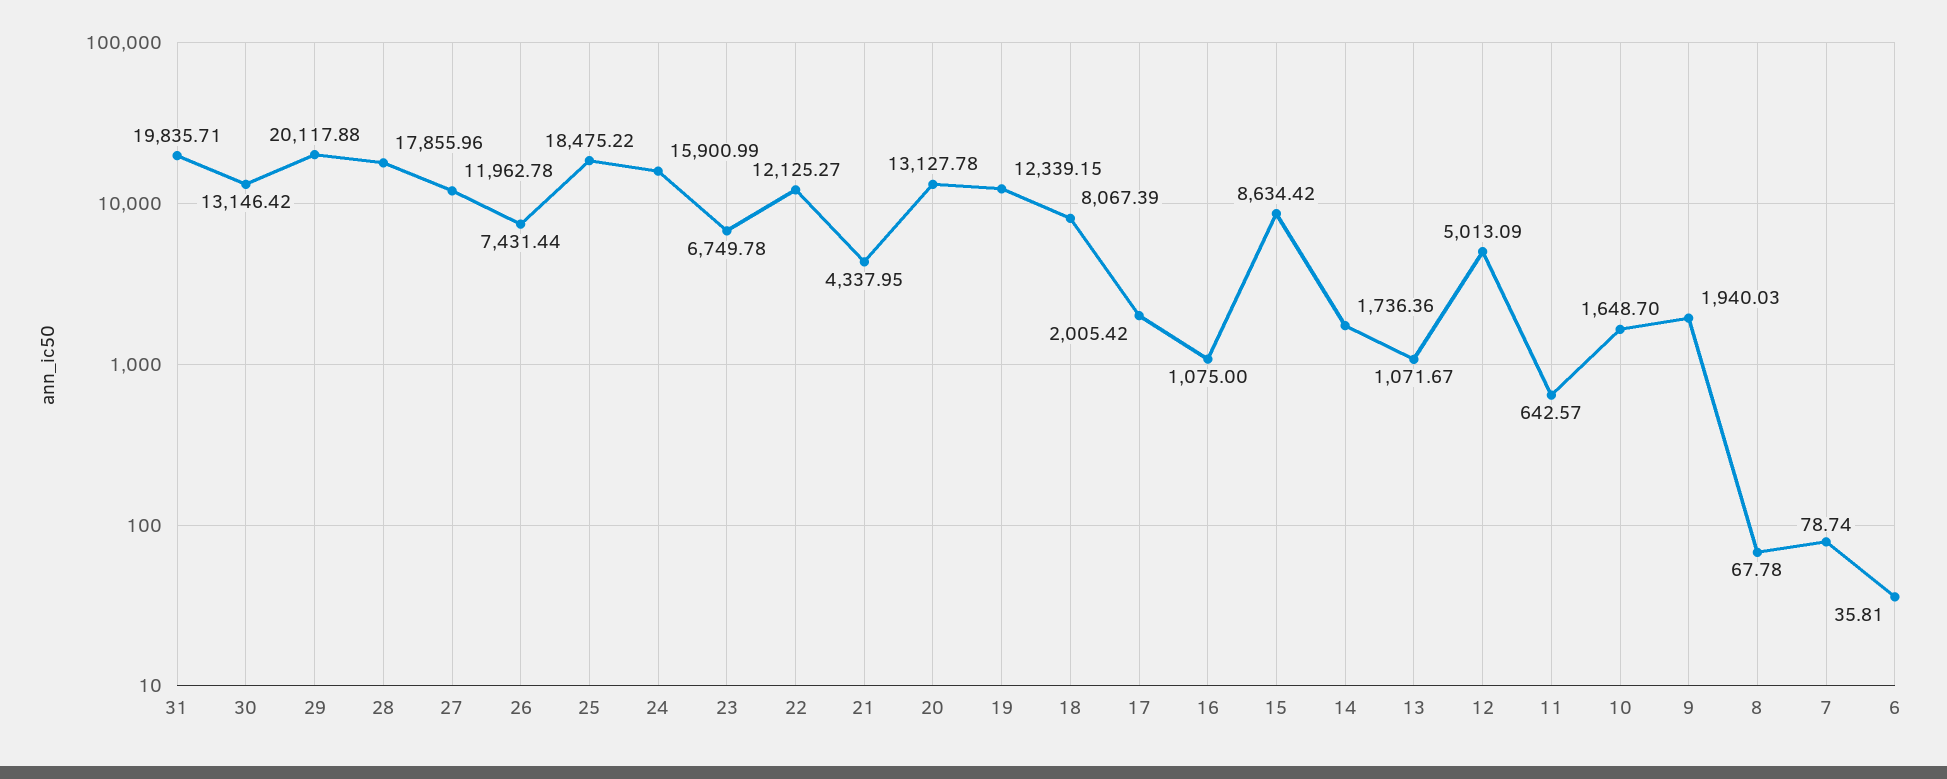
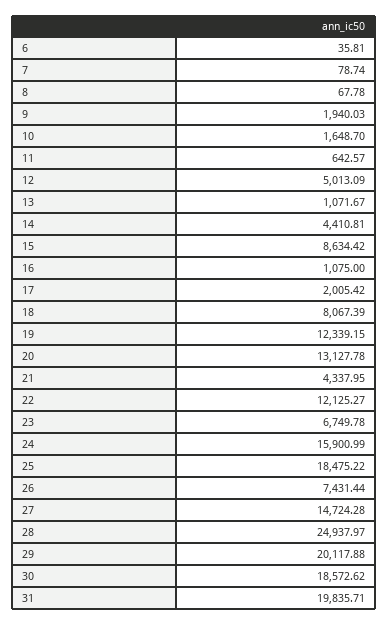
  {
    "31": 19835.71,
-   "30": 13146.42,
+   "30": 18572.62,
    "29": 20117.88,
-   "28": 17855.96,
+   "28": 24937.97,
-   "27": 11962.78,
+   "27": 14724.28,
    "26": 7431.44,
    "25": 18475.22,
    "24": 15900.99,
    "23": 6749.78,
    "22": 12125.27,
    "21": 4337.95,
    "20": 13127.78,
    "19": 12339.15,
    "18": 8067.39,
    "17": 2005.42,
    "16": 1075,
    "15": 8634.42,
-   "14": 1736.36,
+   "14": 4410.81,
    "13": 1071.67,
    "12": 5013.09,
    "11": 642.57,
    "10": 1648.7,
    "9": 1940.03,
    "8": 67.78,
    "7": 78.74,
    "6": 35.81
  }

